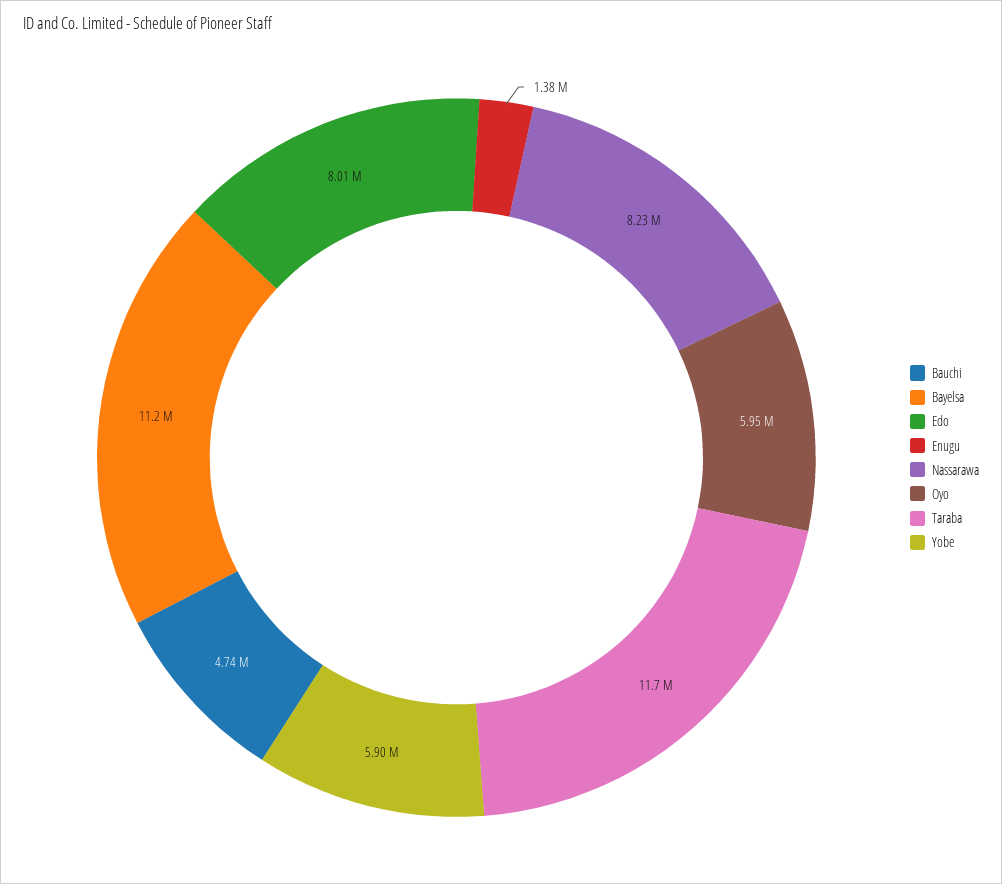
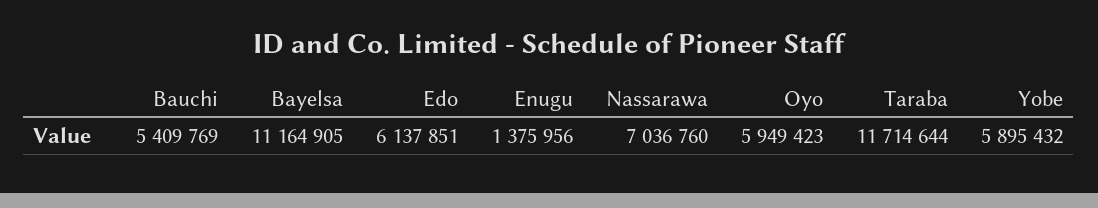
  {
-   "Bauchi": 4740000,
+   "Bauchi": 5409769,
    "Bayelsa": 11164905,
-   "Edo": 8010000,
+   "Edo": 6137851,
    "Enugu": 1375956,
-   "Nassarawa": 8230000,
+   "Nassarawa": 7036760,
    "Oyo": 5949423,
    "Taraba": 11714644,
    "Yobe": 5895432
  }

